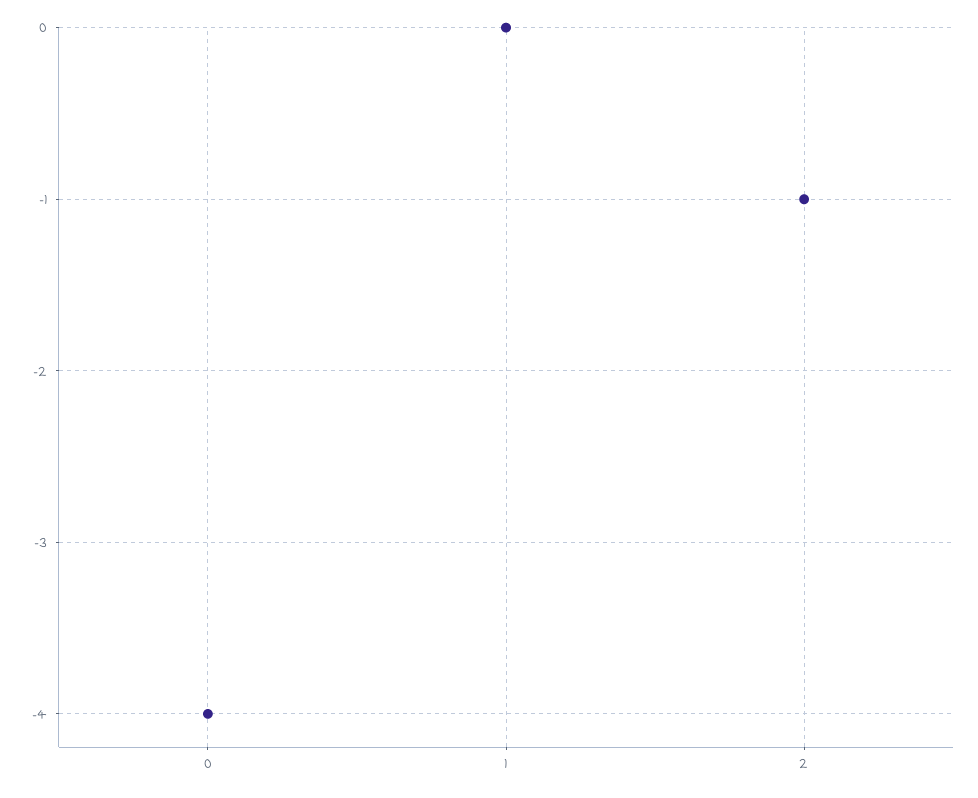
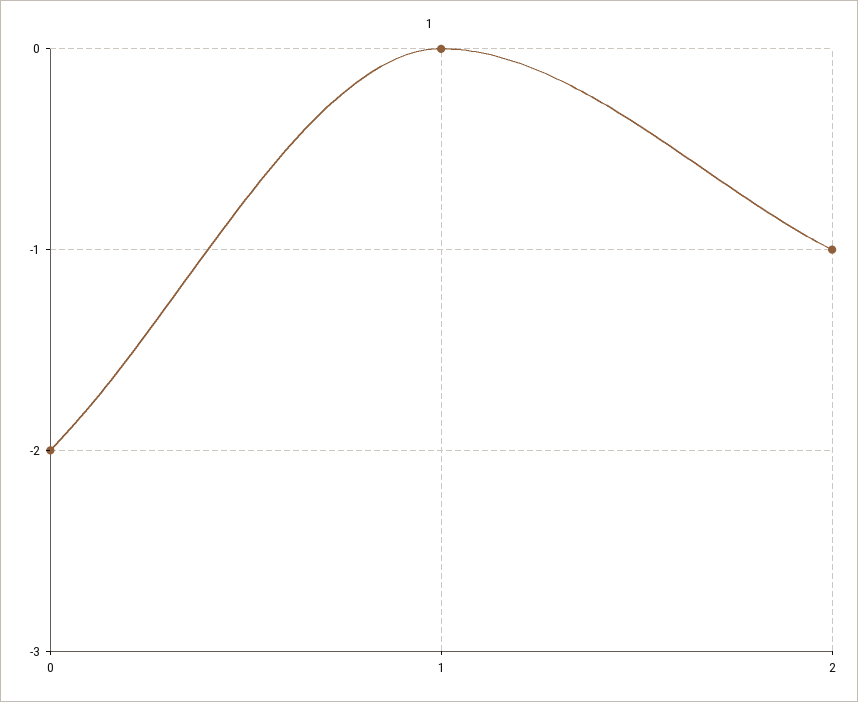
  {
-   "0": -4,
+   "0": -2,
    "1": 0,
    "2": -1
  }

